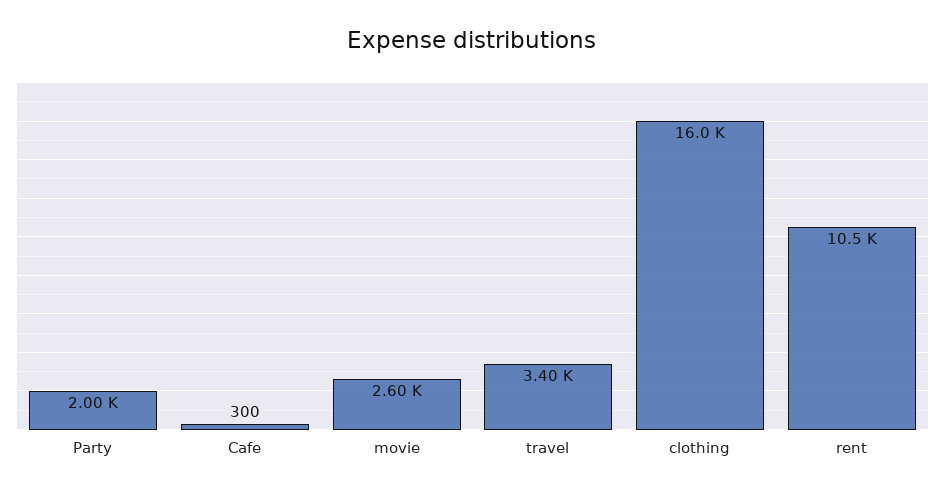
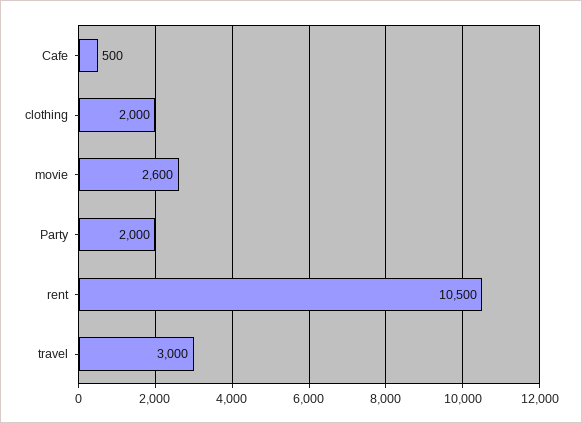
  {
    "Party": 2000,
-   "Cafe": 300,
+   "Cafe": 500,
    "movie": 2600,
-   "travel": 3400,
+   "travel": 3000,
-   "clothing": 16000,
+   "clothing": 2000,
    "rent": 10500
  }

